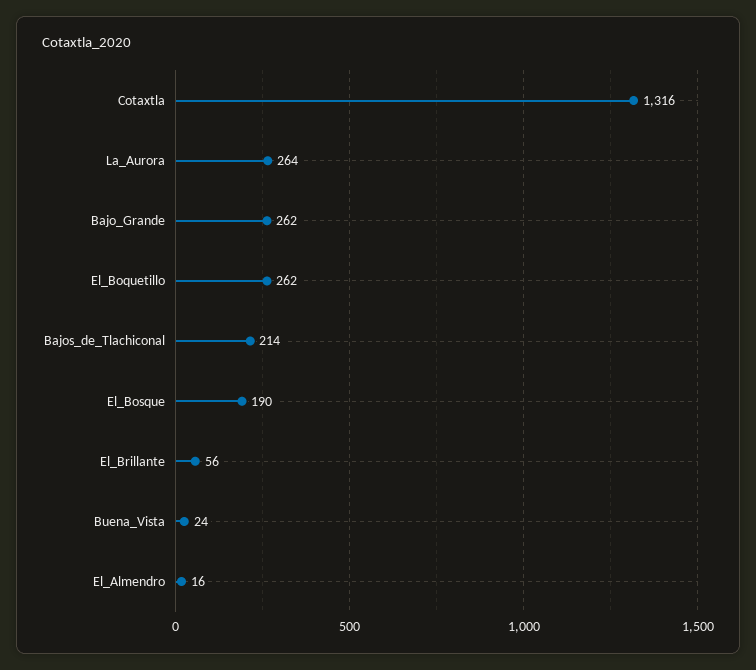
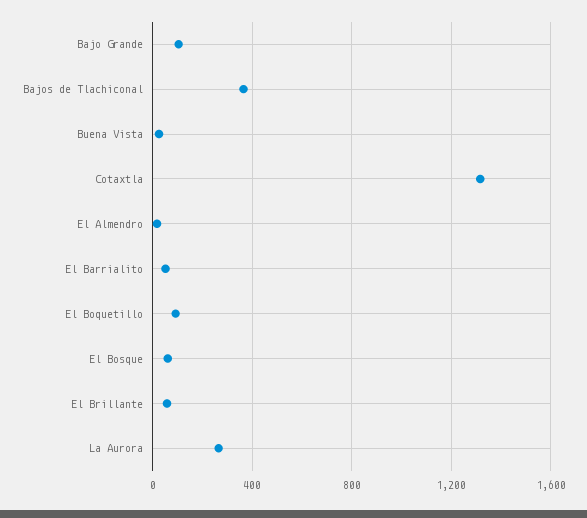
  {
    "Cotaxtla": 1316,
    "La_Aurora": 264,
-   "Bajo_Grande": 262,
+   "Bajo_Grande": 100,
-   "El_Boquetillo": 262,
+   "El_Boquetillo": 100,
-   "Bajos_de_Tlachiconal": 214,
+   "Bajos_de_Tlachiconal": 350,
-   "El_Bosque": 190,
+   "El_Bosque": 50,
    "El_Brillante": 56,
    "Buena_Vista": 24,
-   "El_Almendro": 16
+   "El_Almendro": 16,
+   "El Barrialito": 50
  }

